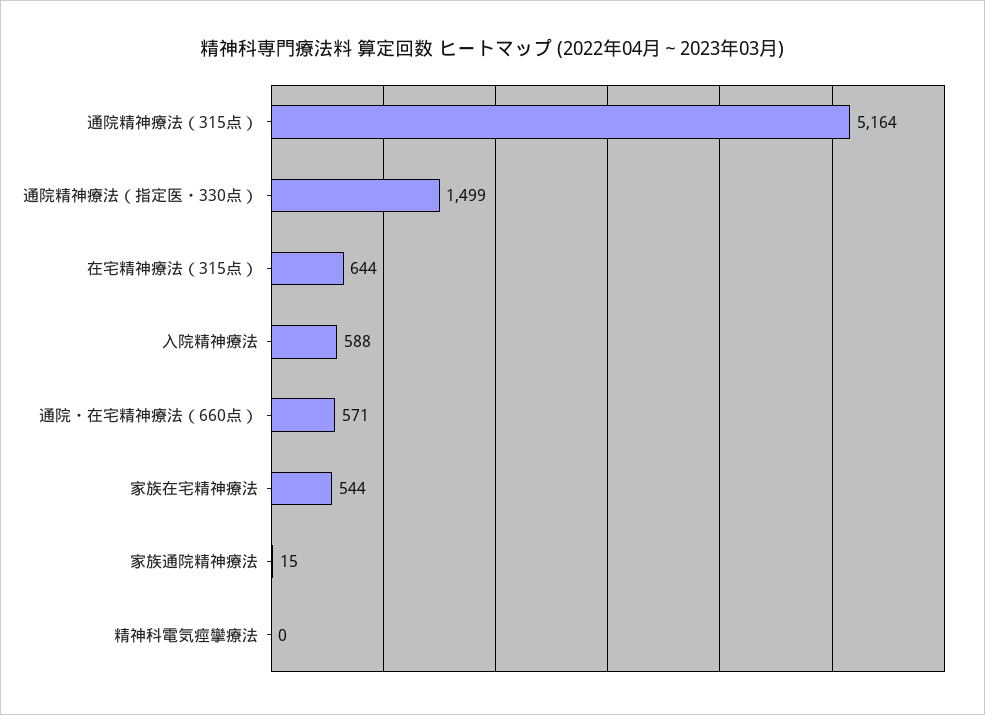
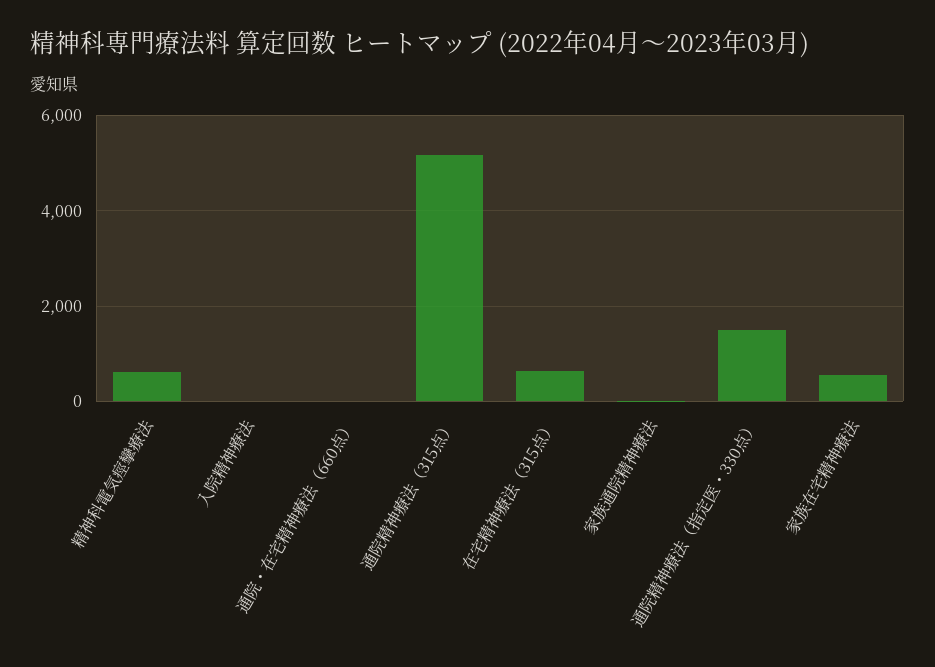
  {
    "通院精神療法（315点）": 5164,
    "通院精神療法（指定医・330点）": 1499,
    "在宅精神療法（315点）": 644,
-   "入院精神療法": 588,
+   "入院精神療法": 0,
-   "通院・在宅精神療法（660点）": 571,
+   "通院・在宅精神療法（660点）": 0,
    "家族在宅精神療法": 544,
    "家族通院精神療法": 15,
-   "精神科電気痙攣療法": 0
+   "精神科電気痙攣療法": 600
  }

